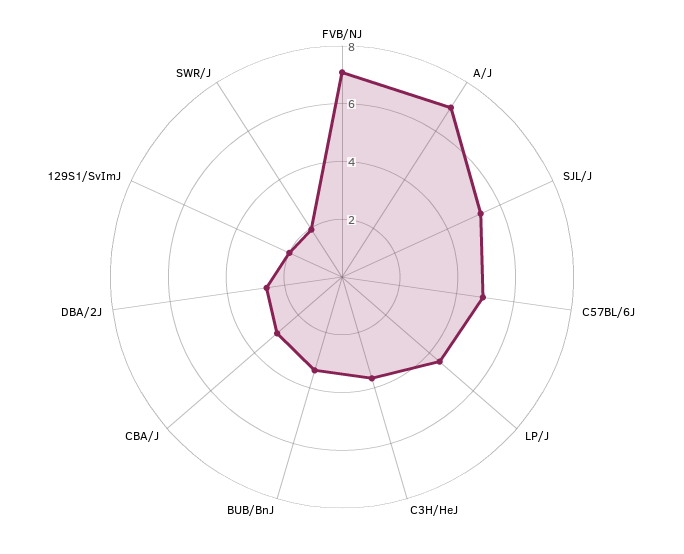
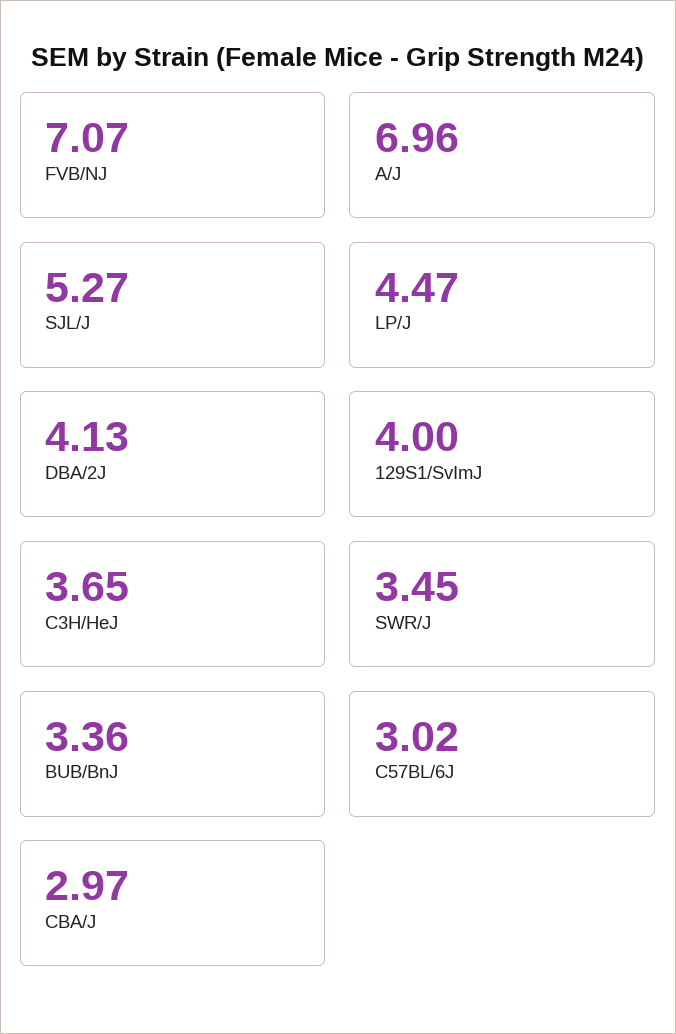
  {
    "FVB/NJ": 7.07,
    "A/J": 6.96,
    "SJL/J": 5.27,
-   "C57BL/6J": 5,
+   "C57BL/6J": 3.02,
    "LP/J": 4.47,
    "C3H/HeJ": 3.65,
    "BUB/BnJ": 3.36,
    "CBA/J": 2.97,
-   "DBA/2J": 2.5,
+   "DBA/2J": 4.13,
-   "129S1/SvImJ": 2,
+   "129S1/SvImJ": 4,
-   "SWR/J": 2
+   "SWR/J": 3.45
  }

